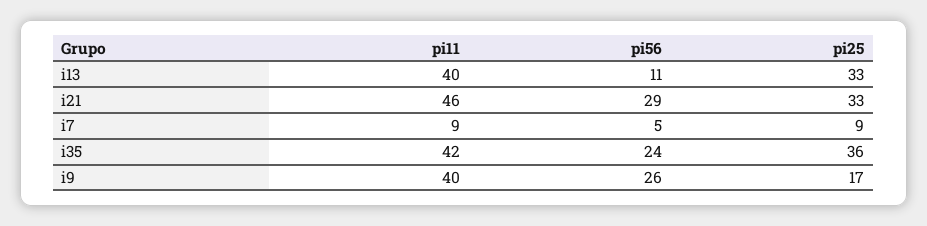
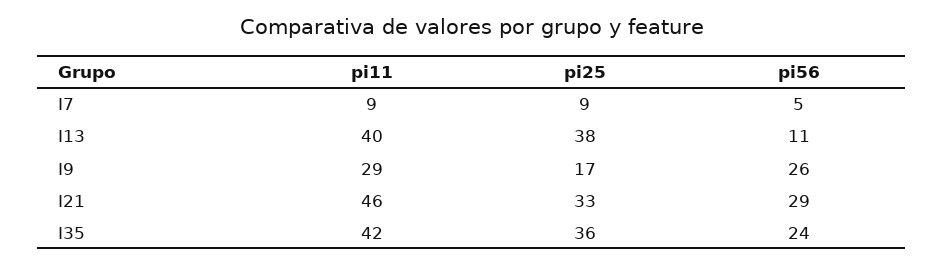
  {
    "pi11": {
      "i13": 40,
      "i21": 46,
      "i7": 9,
      "i35": 42,
-     "i9": 40
+     "i9": 29
    },
    "pi56": {
      "i13": 11,
      "i21": 29,
      "i7": 5,
      "i35": 24,
      "i9": 26
    },
    "pi25": {
-     "i13": 33,
+     "i13": 38,
      "i21": 33,
      "i7": 9,
      "i35": 36,
      "i9": 17
    }
  }

